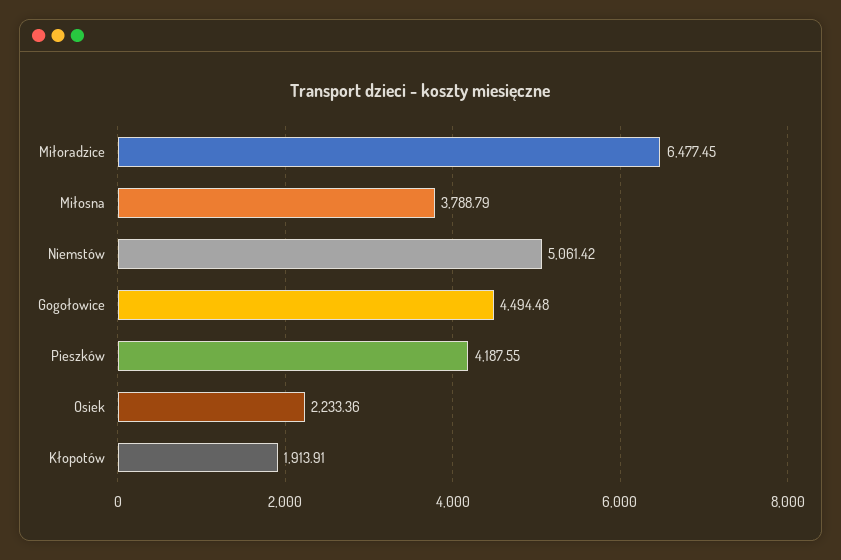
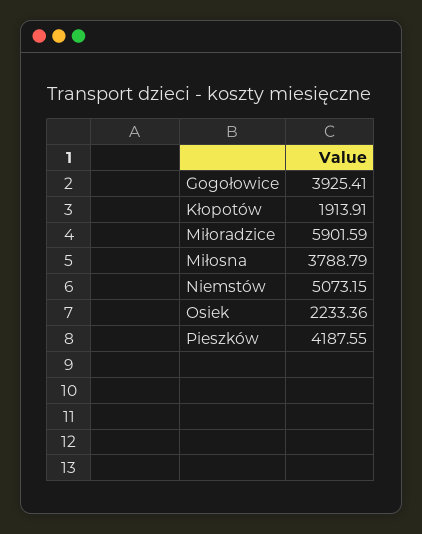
  {
-   "Miłoradzice": 6477.45,
+   "Miłoradzice": 5901.59,
    "Miłosna": 3788.79,
-   "Niemstów": 5061.42,
+   "Niemstów": 5073.15,
-   "Gogołowice": 4494.48,
+   "Gogołowice": 3925.41,
    "Pieszków": 4187.55,
    "Osiek": 2233.36,
    "Kłopotów": 1913.91
  }

